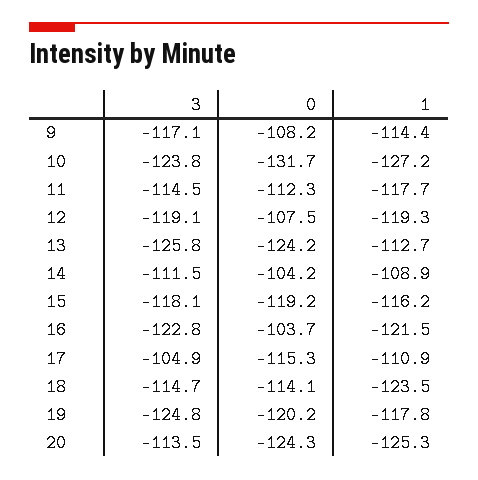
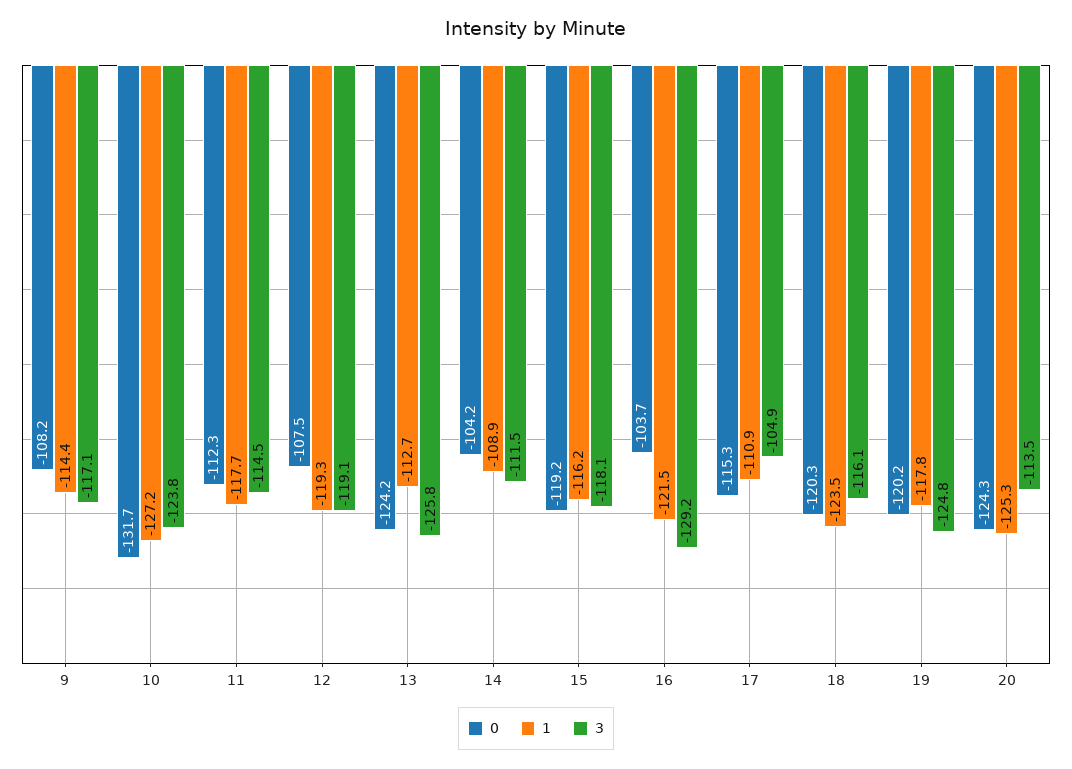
  {
    "3": {
      "9": -117.1,
      "10": -123.8,
      "11": -114.5,
      "12": -119.1,
      "13": -125.8,
      "14": -111.5,
      "15": -118.1,
-     "16": -122.8,
+     "16": -129.2,
      "17": -104.9,
-     "18": -114.7,
+     "18": -116.1,
      "19": -124.8,
      "20": -113.5
    },
    "0": {
      "9": -108.2,
      "10": -131.7,
      "11": -112.3,
      "12": -107.5,
      "13": -124.2,
      "14": -104.2,
      "15": -119.2,
      "16": -103.7,
      "17": -115.3,
-     "18": -114.1,
+     "18": -120.3,
      "19": -120.2,
      "20": -124.3
    },
    "1": {
      "9": -114.4,
      "10": -127.2,
      "11": -117.7,
      "12": -119.3,
      "13": -112.7,
      "14": -108.9,
      "15": -116.2,
      "16": -121.5,
      "17": -110.9,
      "18": -123.5,
      "19": -117.8,
      "20": -125.3
    }
  }

